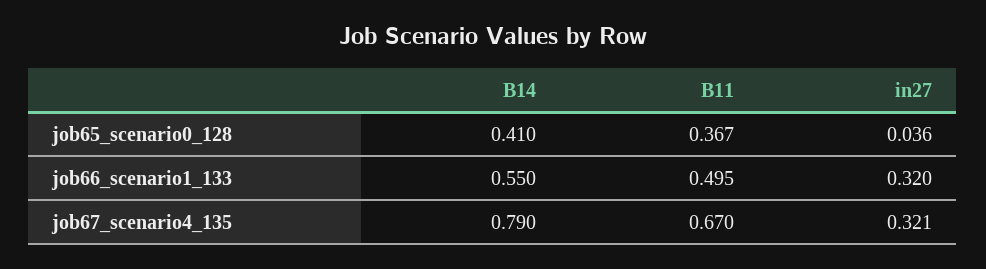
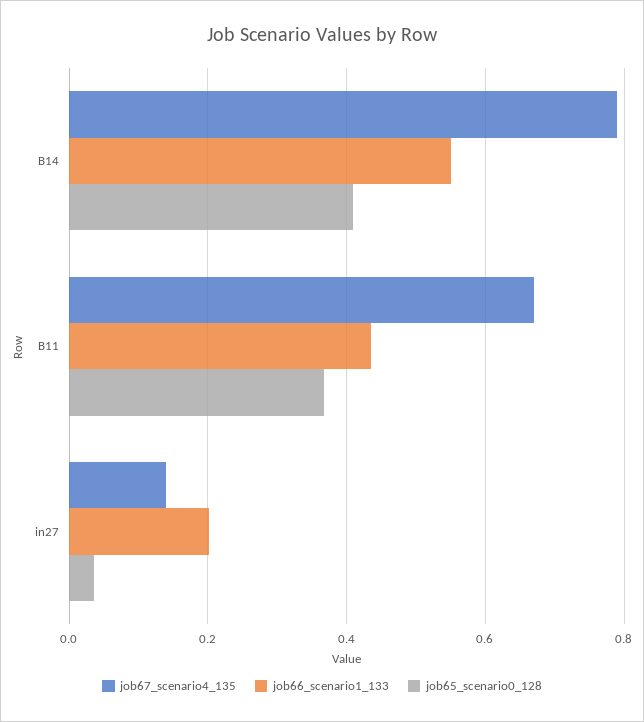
  {
    "job65_scenario0_128": {
      "B14": 0.41,
      "B11": 0.367,
      "in27": 0.036
    },
    "job66_scenario1_133": {
      "B14": 0.55,
-     "B11": 0.495,
+     "B11": 0.44,
-     "in27": 0.32
+     "in27": 0.2
    },
    "job67_scenario4_135": {
      "B14": 0.79,
      "B11": 0.67,
-     "in27": 0.321
+     "in27": 0.14
    }
  }

